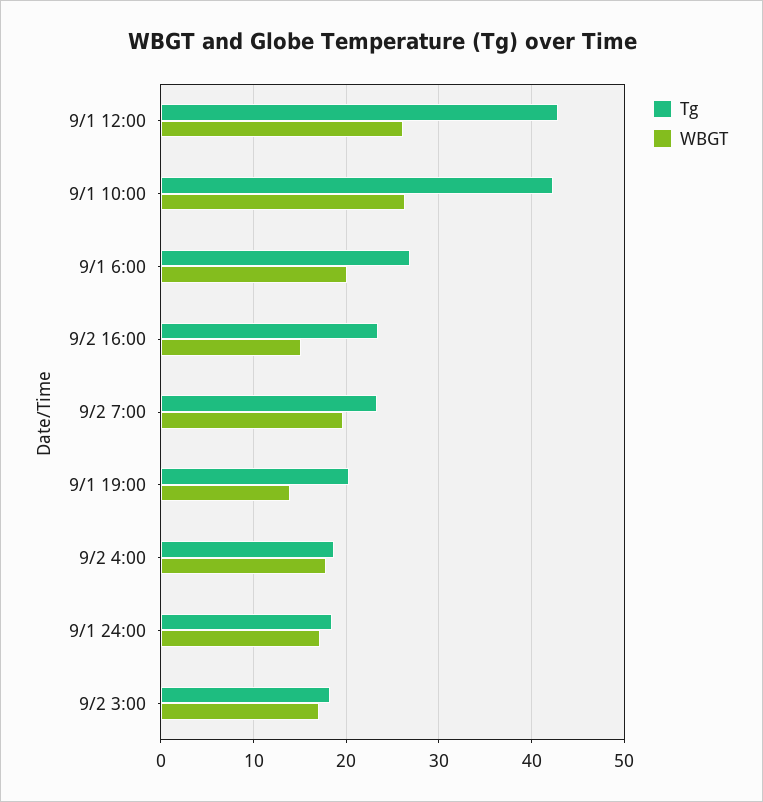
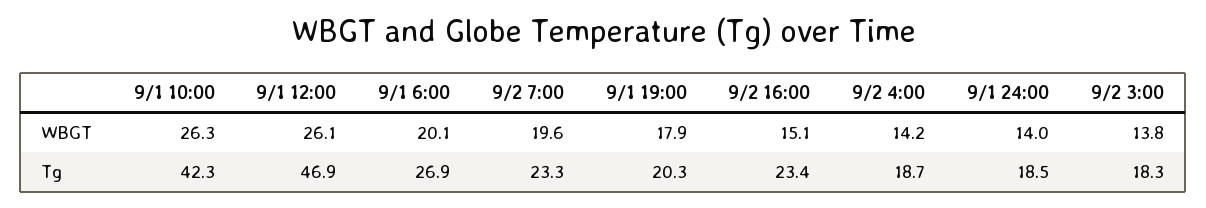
  {
    "Tg": {
-     "9/1 12:00": 43,
+     "9/1 12:00": 46.9,
      "9/1 10:00": 42.3,
      "9/1 6:00": 26.9,
      "9/2 16:00": 23.4,
      "9/2 7:00": 23.3,
      "9/1 19:00": 20.3,
      "9/2 4:00": 18.7,
      "9/1 24:00": 18.5,
      "9/2 3:00": 18.3
    },
    "WBGT": {
      "9/1 12:00": 26.1,
      "9/1 10:00": 26.3,
      "9/1 6:00": 20.1,
      "9/2 16:00": 15.1,
      "9/2 7:00": 19.6,
-     "9/1 19:00": 14,
+     "9/1 19:00": 17.9,
-     "9/2 4:00": 18,
+     "9/2 4:00": 14.2,
-     "9/1 24:00": 17,
+     "9/1 24:00": 14,
-     "9/2 3:00": 17
+     "9/2 3:00": 13.8
    }
  }

